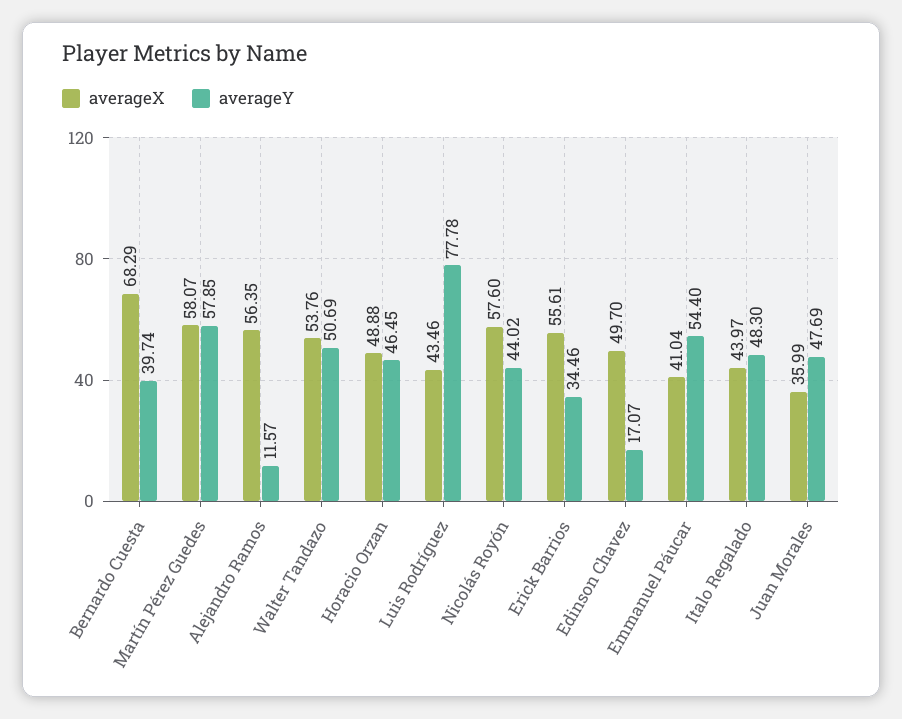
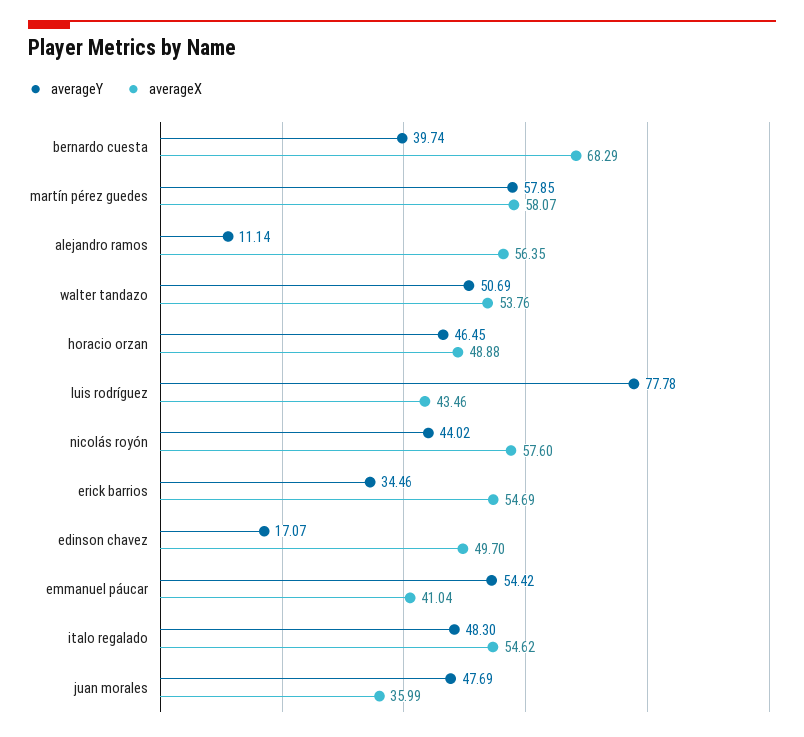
  {
    "averageX": {
      "Bernardo Cuesta": 68.29,
      "Martín Pérez Guedes": 58.07,
      "Alejandro Ramos": 56.35,
      "Walter Tandazo": 53.76,
      "Horacio Orzan": 48.88,
      "Luis Rodríguez": 43.46,
      "Nicolás Royón": 57.6,
-     "Erick Barrios": 55.61,
+     "Erick Barrios": 54.69,
      "Edinson Chavez": 49.7,
      "Emmanuel Páucar": 41.04,
-     "Italo Regalado": 43.97,
+     "Italo Regalado": 54.62,
      "Juan Morales": 35.99
    },
    "averageY": {
      "Bernardo Cuesta": 39.74,
      "Martín Pérez Guedes": 57.85,
-     "Alejandro Ramos": 11.57,
+     "Alejandro Ramos": 11.14,
      "Walter Tandazo": 50.69,
      "Horacio Orzan": 46.45,
      "Luis Rodríguez": 77.78,
      "Nicolás Royón": 44.02,
      "Erick Barrios": 34.46,
      "Edinson Chavez": 17.07,
-     "Emmanuel Páucar": 54.4,
+     "Emmanuel Páucar": 54.42,
      "Italo Regalado": 48.3,
      "Juan Morales": 47.69
    }
  }

